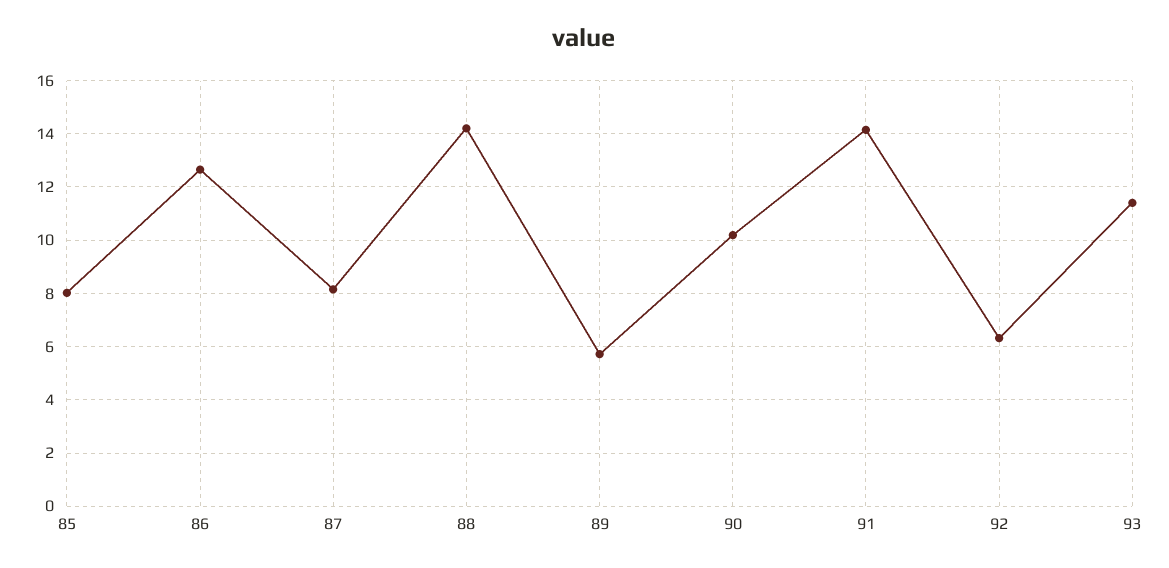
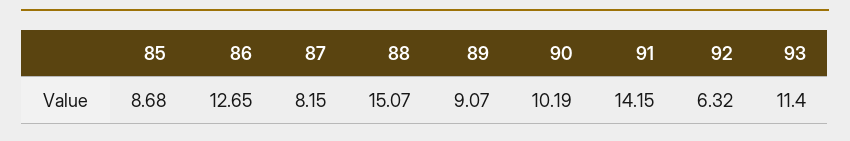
  {
-   "85": 8,
+   "85": 8.68,
    "86": 12.65,
    "87": 8.15,
-   "88": 14.25,
+   "88": 15.07,
-   "89": 5.75,
+   "89": 9.07,
    "90": 10.19,
    "91": 14.15,
    "92": 6.32,
    "93": 11.4
  }

